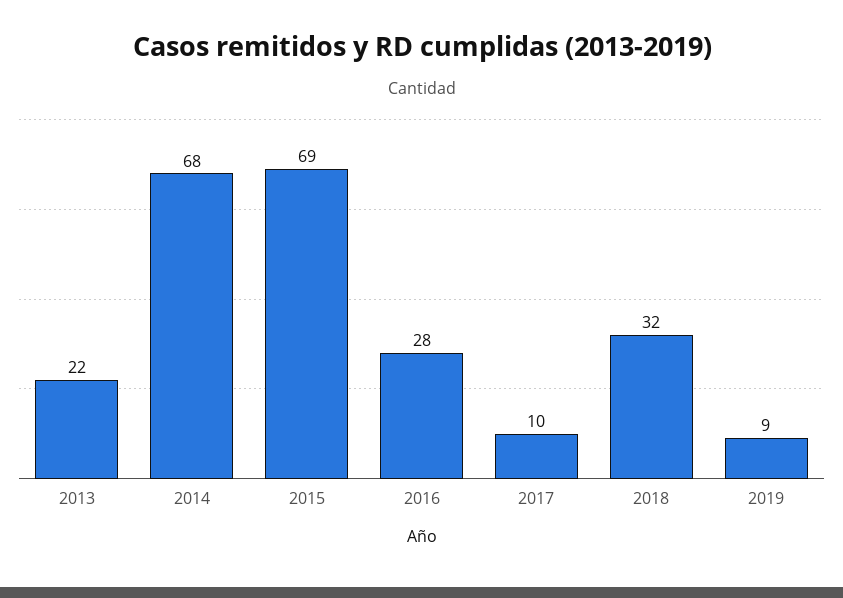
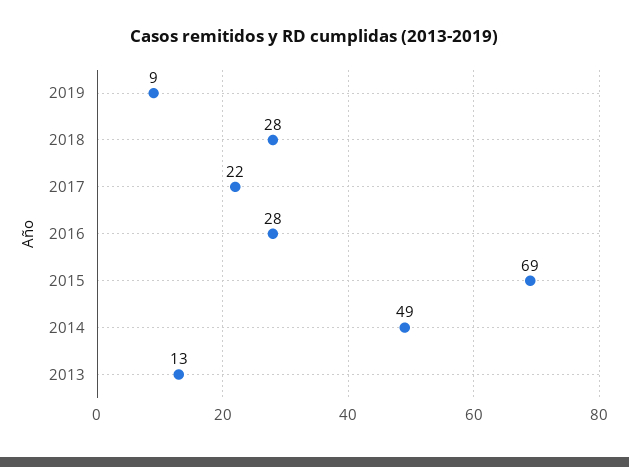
  {
-   "2013": 22,
+   "2013": 13,
-   "2014": 68,
+   "2014": 49,
    "2015": 69,
    "2016": 28,
-   "2017": 10,
+   "2017": 22,
-   "2018": 32,
+   "2018": 28,
    "2019": 9
  }

